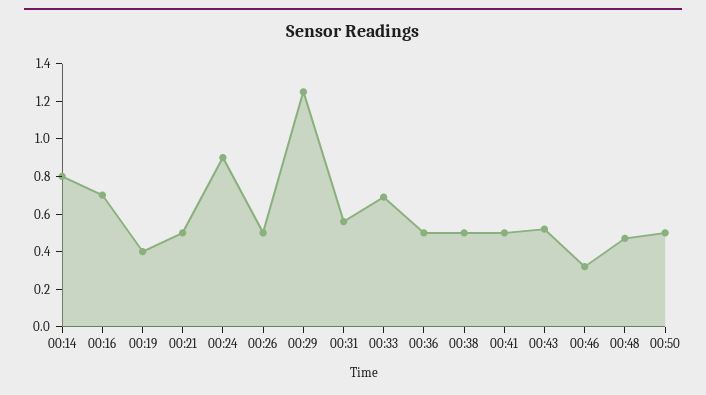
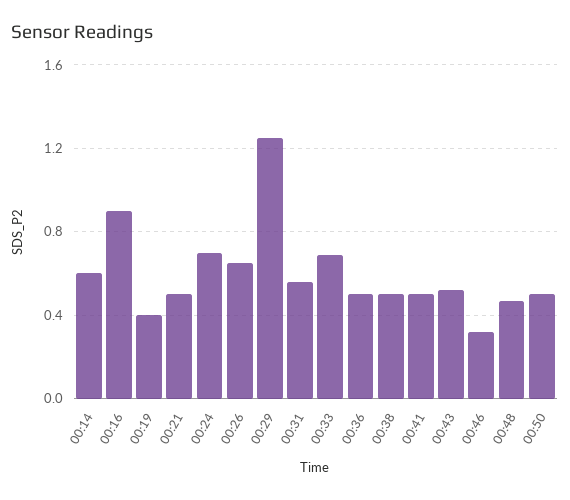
  {
-   "00:14": 0.8,
+   "00:14": 0.6,
-   "00:16": 0.7,
+   "00:16": 0.9,
    "00:19": 0.4,
    "00:21": 0.5,
-   "00:24": 0.9,
+   "00:24": 0.7,
-   "00:26": 0.5,
+   "00:26": 0.65,
    "00:29": 1.25,
    "00:31": 0.55,
    "00:33": 0.7,
    "00:36": 0.5,
    "00:38": 0.5,
    "00:41": 0.5,
    "00:43": 0.5,
    "00:46": 0.3,
    "00:48": 0.45,
    "00:50": 0.5
  }

